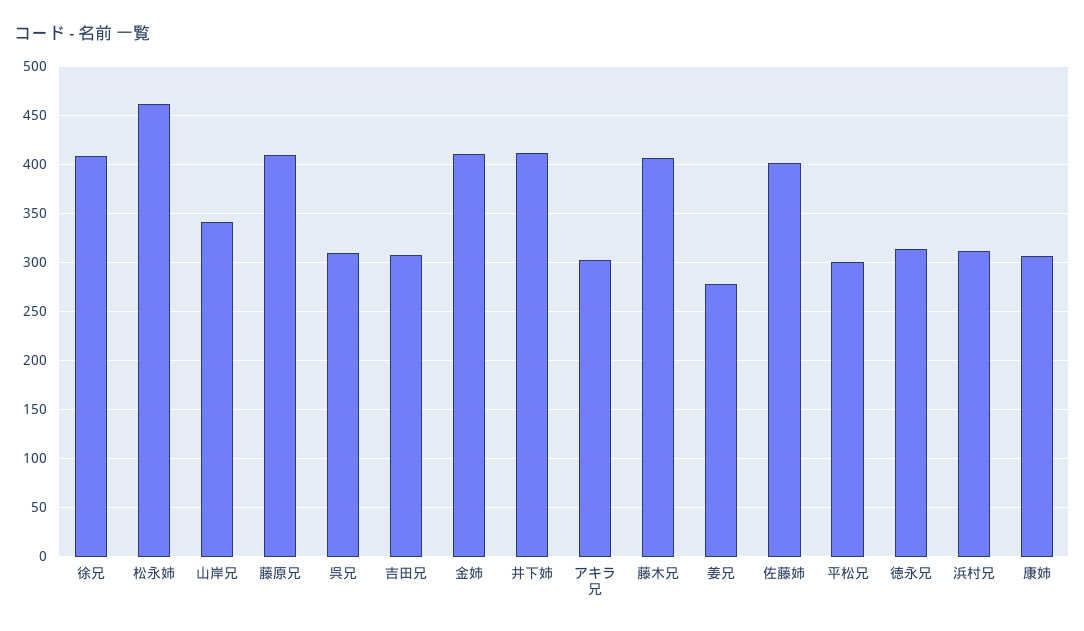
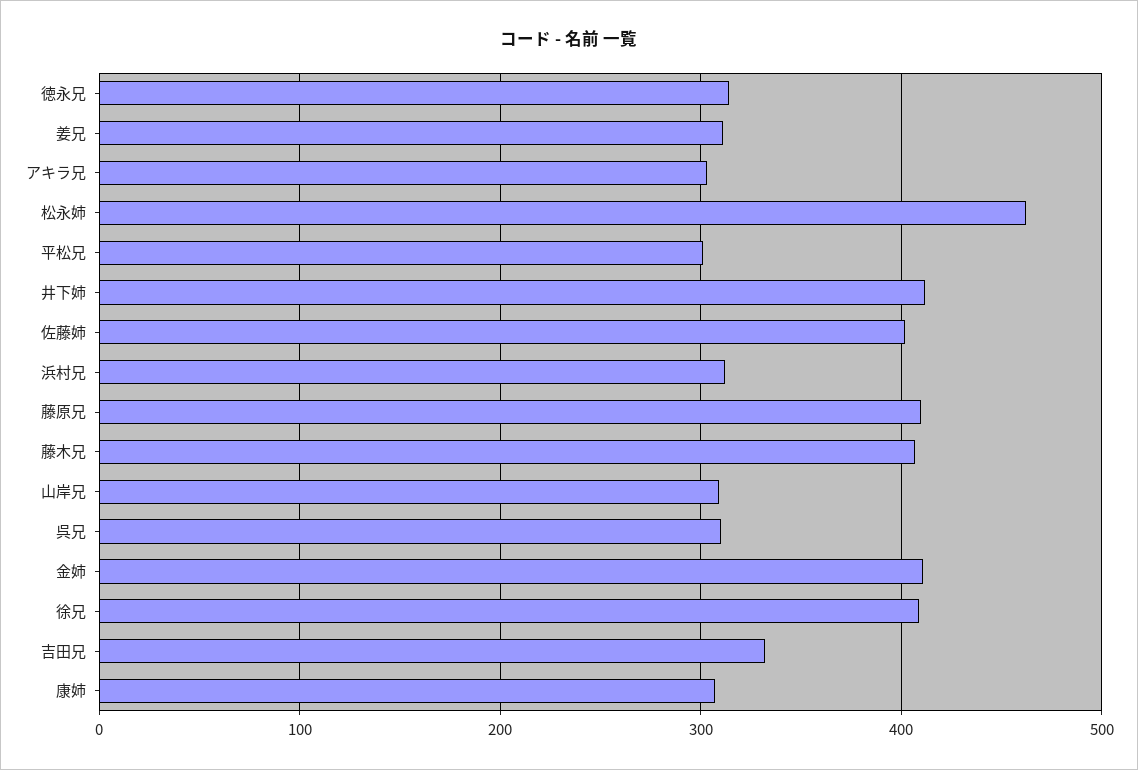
  {
    "徐兄": 410,
    "松永姉": 460,
-   "山岸兄": 340,
+   "山岸兄": 310,
    "藤原兄": 410,
    "呉兄": 310,
-   "吉田兄": 310,
+   "吉田兄": 330,
    "金姉": 410,
    "井下姉": 410,
    "アキラ兄": 300,
    "藤木兄": 410,
-   "姜兄": 280,
+   "姜兄": 310,
    "佐藤姉": 400,
    "平松兄": 300,
    "徳永兄": 310,
    "浜村兄": 310,
    "康姉": 310
  }

